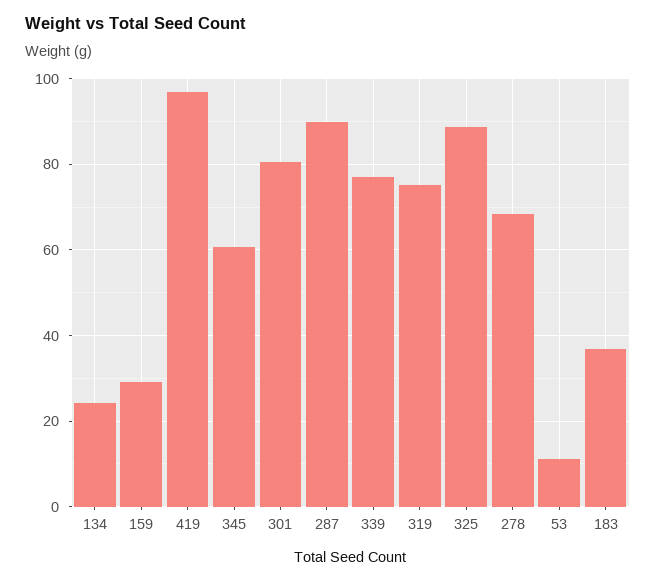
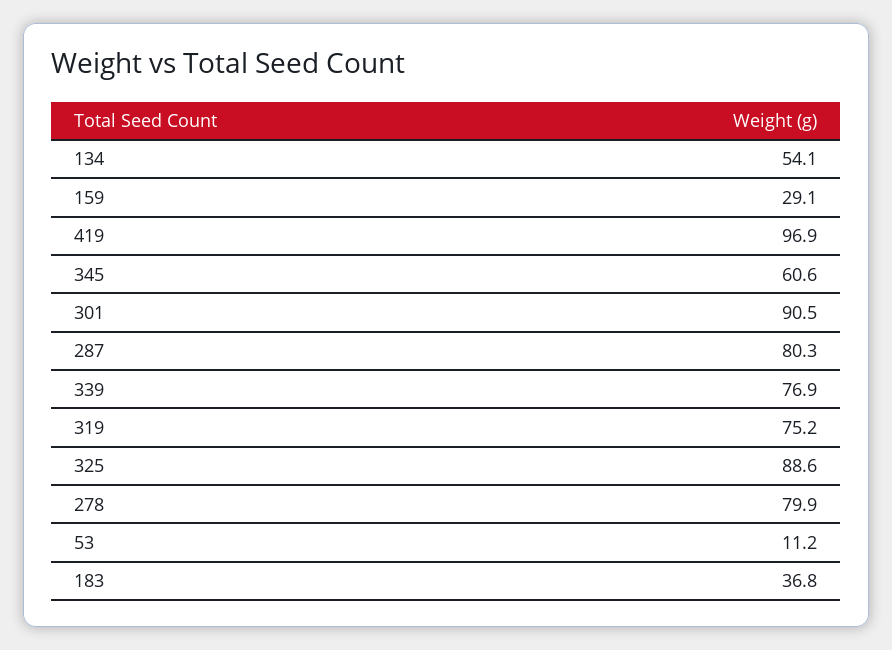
  {
-   "134": 24,
+   "134": 54.1,
    "159": 29.1,
    "419": 96.9,
    "345": 60.6,
-   "301": 80,
+   "301": 90.5,
-   "287": 90,
+   "287": 80.3,
    "339": 76.9,
    "319": 75.2,
    "325": 88.6,
-   "278": 68,
+   "278": 79.9,
    "53": 11.2,
    "183": 36.8
  }

